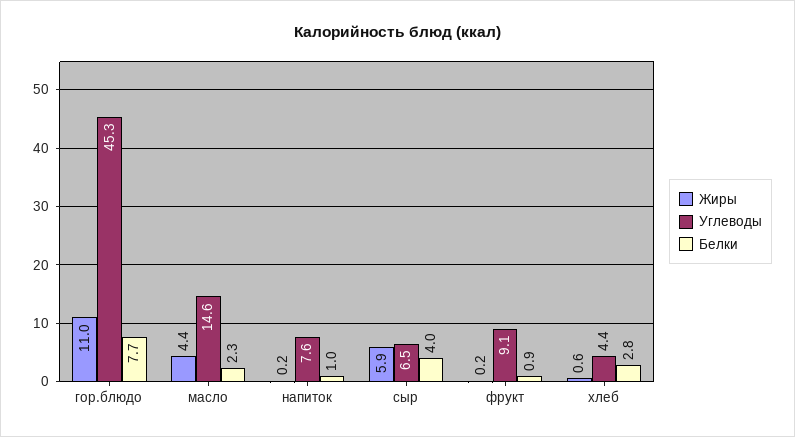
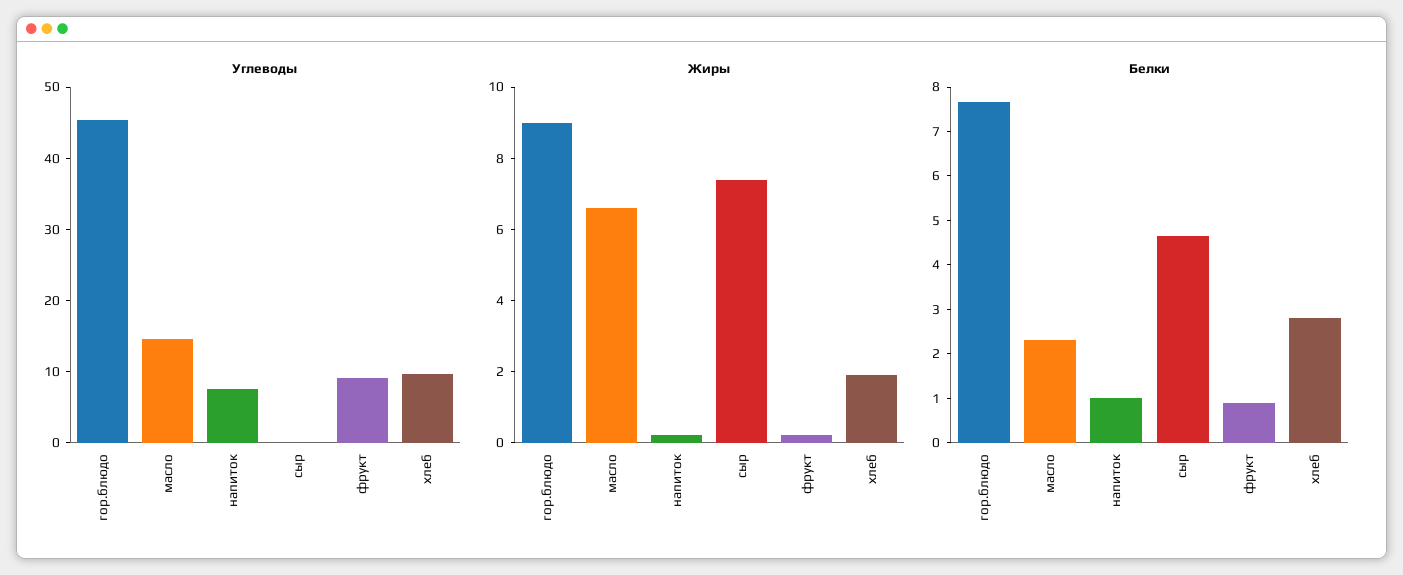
  {
    "Жиры": {
-     "гор.блюдо": 11,
+     "гор.блюдо": 9,
-     "масло": 4.4,
+     "масло": 6.5,
      "напиток": 0.2,
-     "сыр": 5.9,
+     "сыр": 7.5,
      "фрукт": 0.2,
-     "хлеб": 0.6
+     "хлеб": 2
    },
    "Углеводы": {
      "гор.блюдо": 45.3,
      "масло": 14.6,
      "напиток": 7.6,
-     "сыр": 6.5,
+     "сыр": 0,
      "фрукт": 9.1,
-     "хлеб": 4.4
+     "хлеб": 10
    },
    "Белки": {
      "гор.блюдо": 7.7,
      "масло": 2.3,
      "напиток": 1,
-     "сыр": 4,
+     "сыр": 4.6,
      "фрукт": 0.9,
      "хлеб": 2.8
    }
  }

